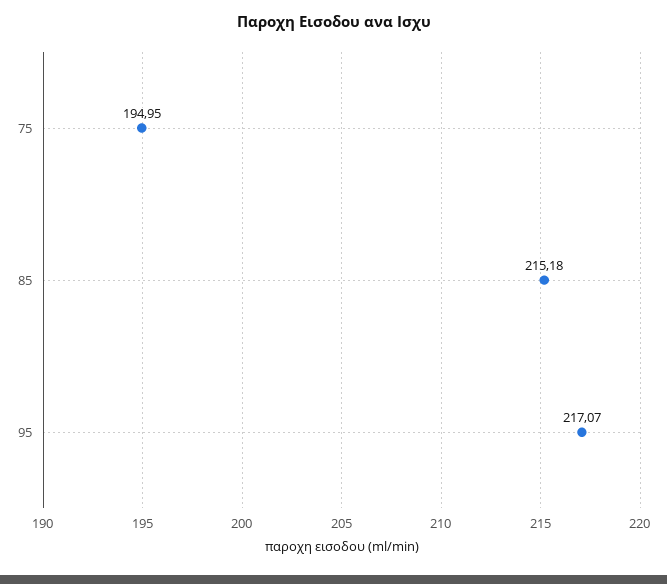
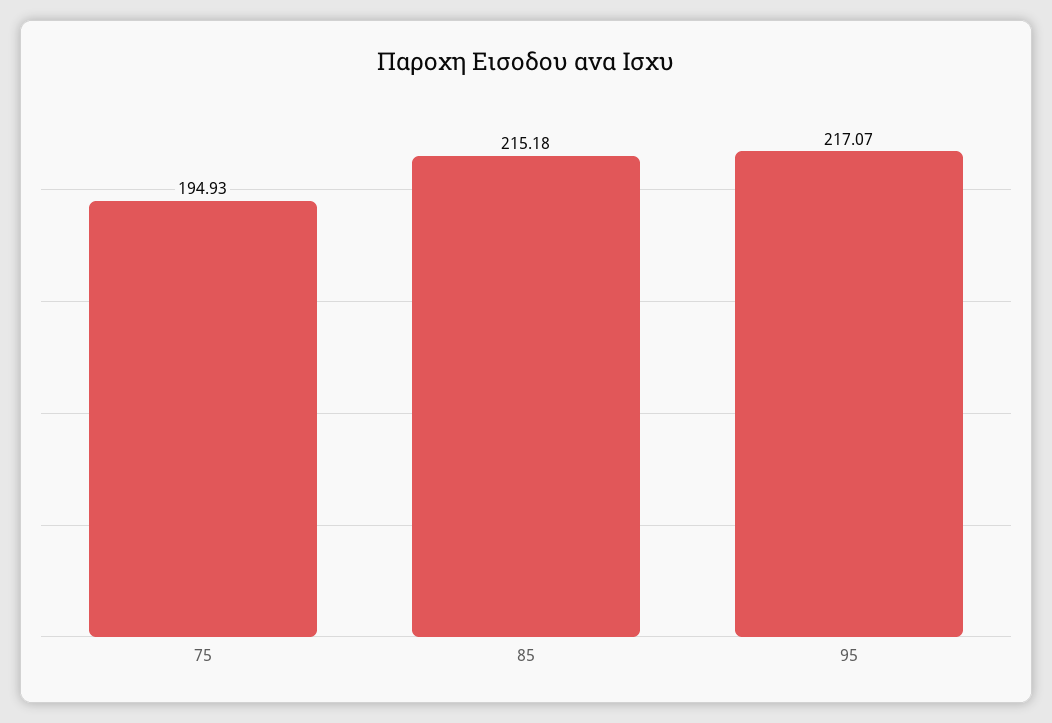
  {
-   "75": 194.95,
+   "75": 194.93,
    "85": 215.18,
    "95": 217.07
  }

